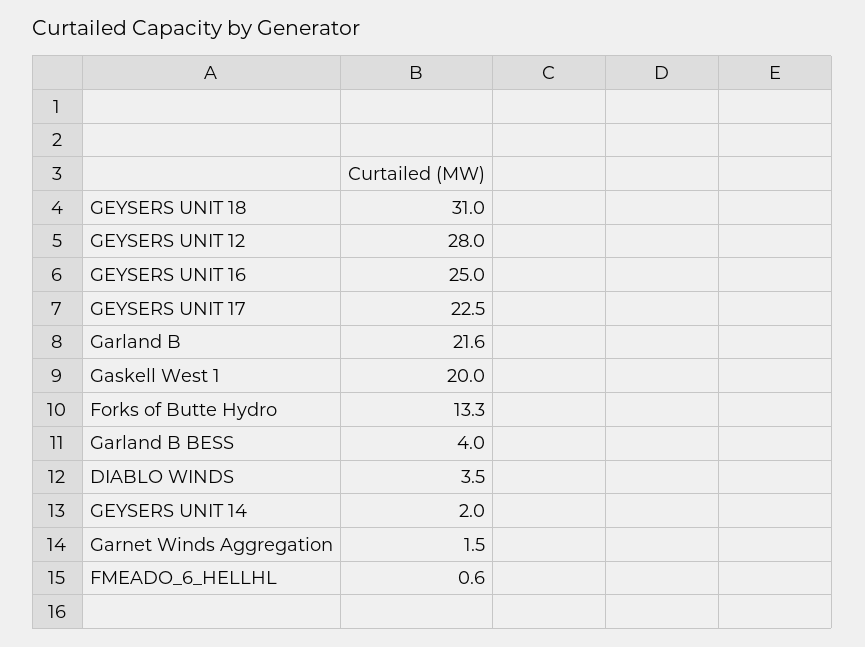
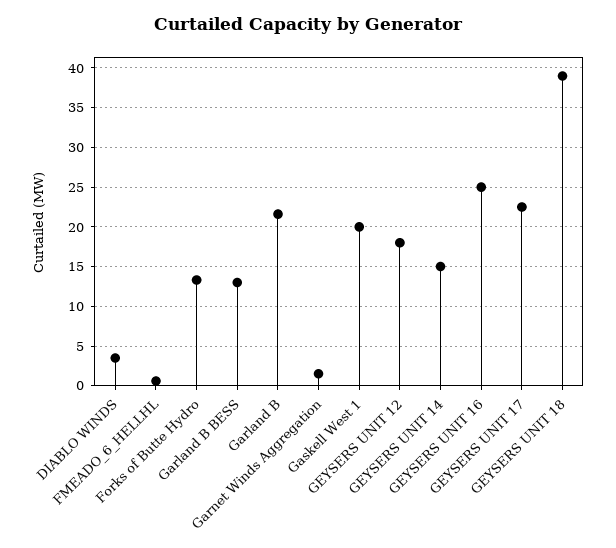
  {
-   "GEYSERS UNIT 18": 31,
+   "GEYSERS UNIT 18": 39,
-   "GEYSERS UNIT 12": 28,
+   "GEYSERS UNIT 12": 18,
    "GEYSERS UNIT 16": 25,
    "GEYSERS UNIT 17": 22.5,
    "Garland B": 21.6,
    "Gaskell West 1": 20,
    "Forks of Butte Hydro": 13.3,
-   "Garland B BESS": 4,
+   "Garland B BESS": 13,
    "DIABLO WINDS": 3.5,
-   "GEYSERS UNIT 14": 2,
+   "GEYSERS UNIT 14": 15,
    "Garnet Winds Aggregation": 1.5,
    "FMEADO_6_HELLHL": 0.6
  }

